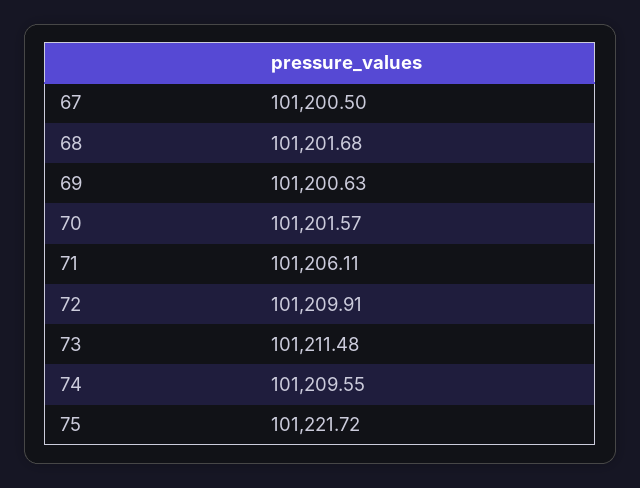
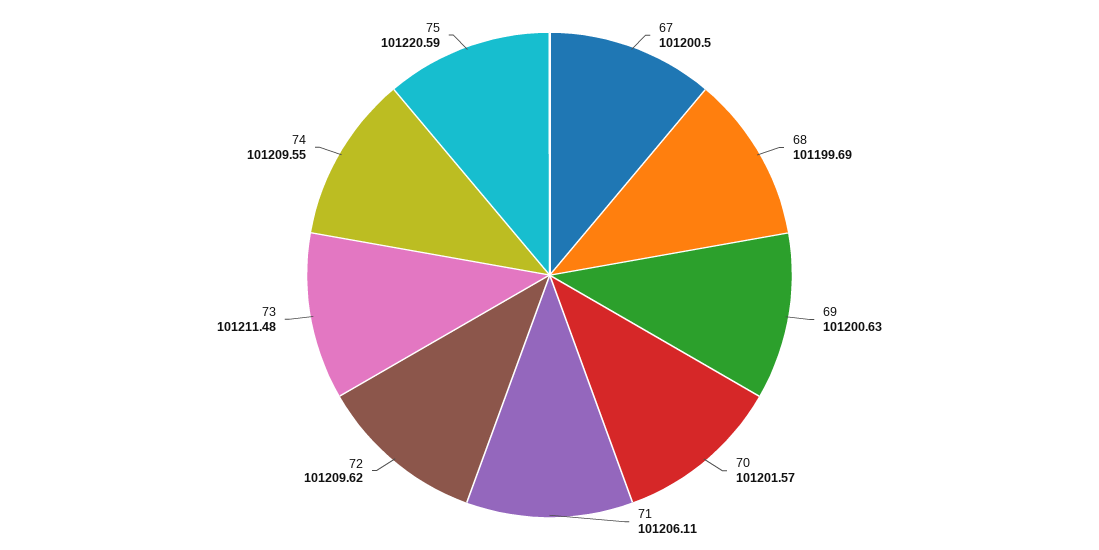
  {
    "67": 101200.5,
-   "68": 101201.68,
+   "68": 101199.69,
    "69": 101200.63,
    "70": 101201.57,
    "71": 101206.11,
-   "72": 101209.91,
+   "72": 101209.62,
    "73": 101211.48,
    "74": 101209.55,
-   "75": 101221.72
+   "75": 101220.59
  }

